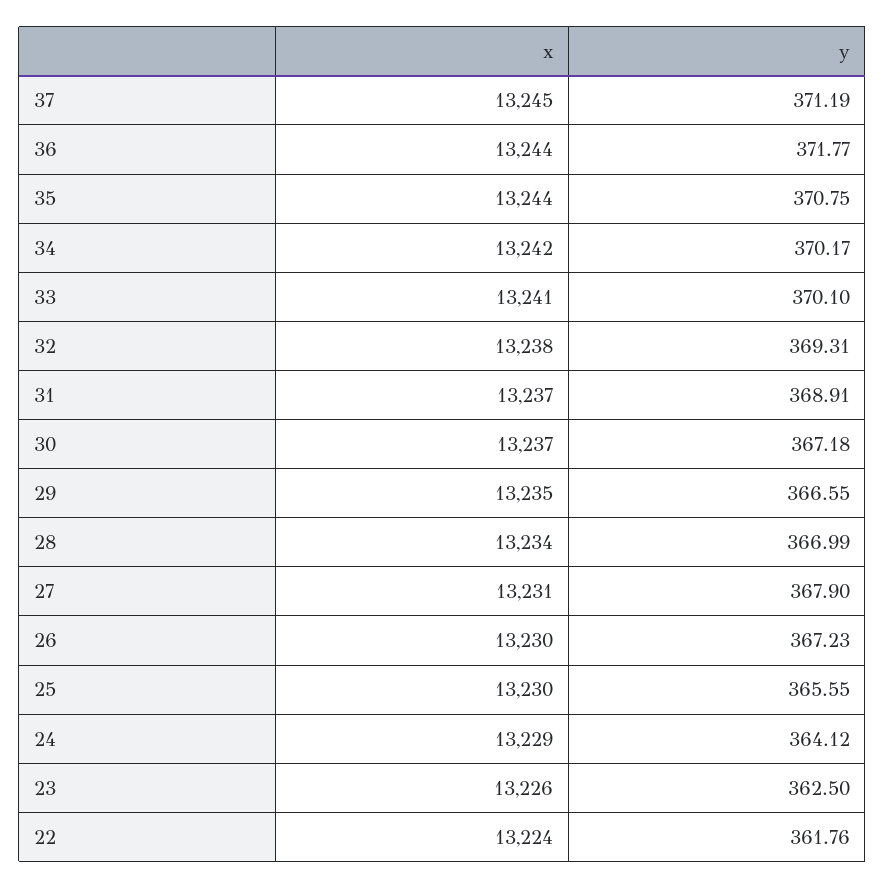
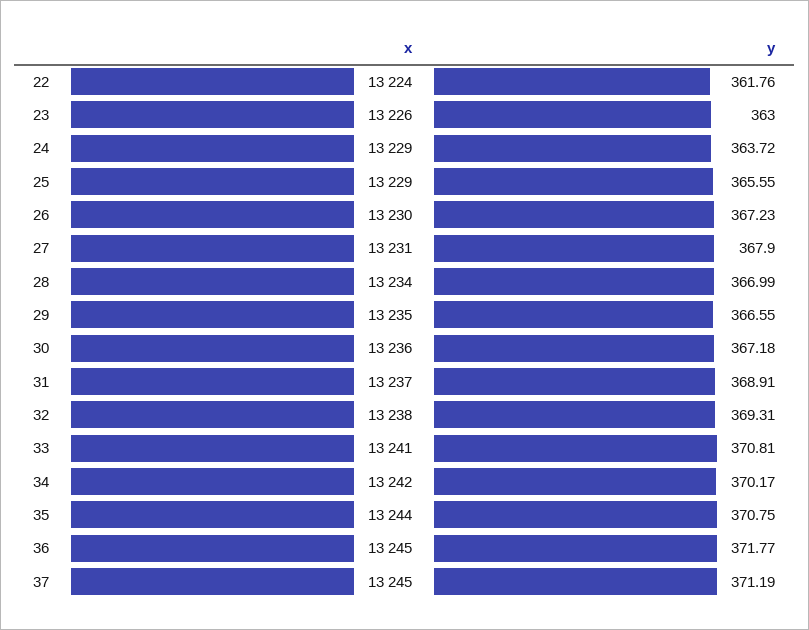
  {
    "x": {
      "37": 13245,
-     "36": 13244,
+     "36": 13245,
      "35": 13244,
      "34": 13242,
      "33": 13241,
      "32": 13238,
      "31": 13237,
-     "30": 13237,
+     "30": 13236,
      "29": 13235,
      "28": 13234,
      "27": 13231,
      "26": 13230,
-     "25": 13230,
+     "25": 13229,
      "24": 13229,
      "23": 13226,
      "22": 13224
    },
    "y": {
      "37": 371.19,
      "36": 371.77,
      "35": 370.75,
      "34": 370.17,
-     "33": 370.1,
+     "33": 370.81,
      "32": 369.31,
      "31": 368.91,
      "30": 367.18,
      "29": 366.55,
      "28": 366.99,
      "27": 367.9,
      "26": 367.23,
      "25": 365.55,
-     "24": 364.12,
+     "24": 363.72,
-     "23": 362.5,
+     "23": 363,
      "22": 361.76
    }
  }

